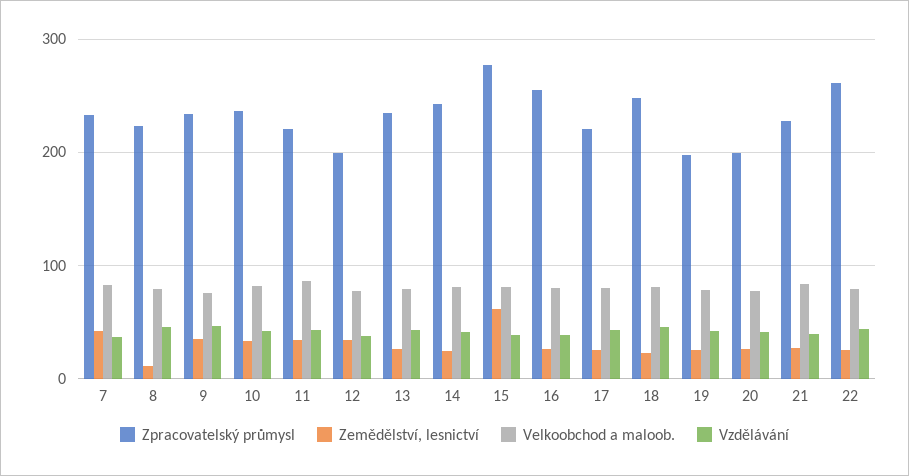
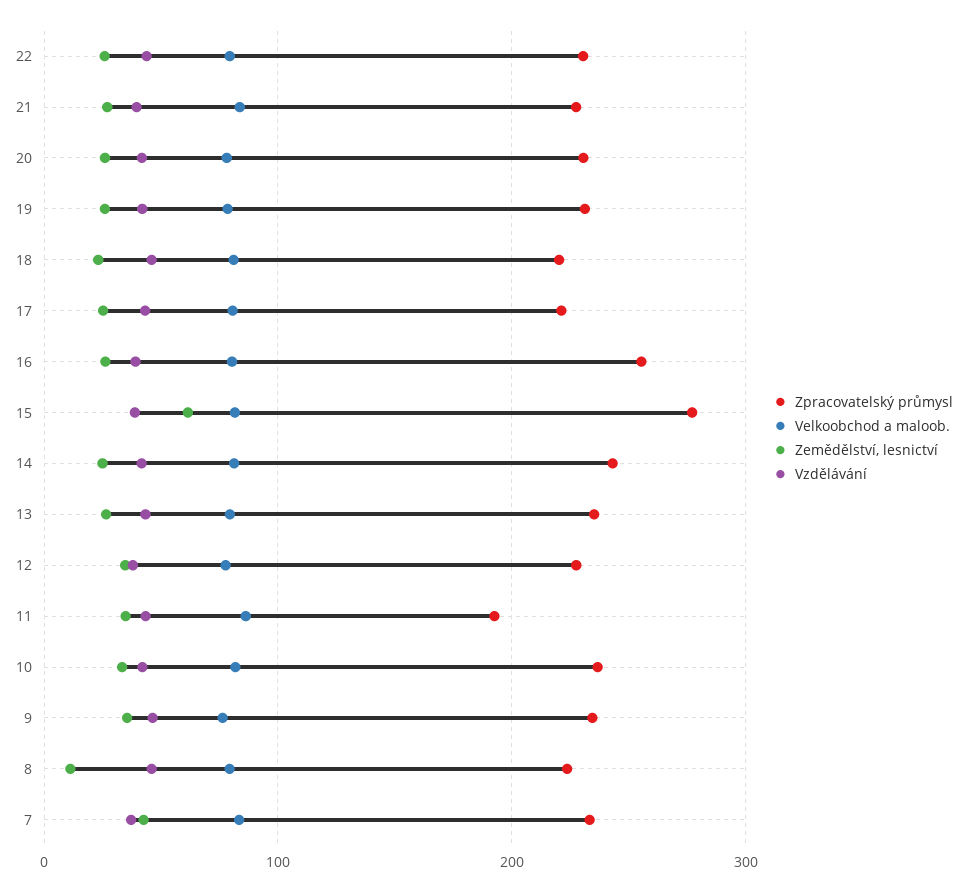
  {
    "Zpracovatelský průmysl": {
      "7": 230,
      "8": 220,
      "9": 230,
      "10": 240,
-     "11": 220,
+     "11": 190,
-     "12": 200,
+     "12": 230,
      "13": 240,
      "14": 240,
      "15": 280,
      "16": 260,
      "17": 220,
-     "18": 250,
+     "18": 220,
-     "19": 200,
+     "19": 230,
-     "20": 200,
+     "20": 230,
      "21": 230,
-     "22": 260
+     "22": 230
    },
    "Zemědělství, lesnictví": {
      "7": 40,
      "8": 10,
      "9": 40,
      "10": 30,
      "11": 30,
      "12": 30,
      "13": 30,
      "14": 20,
      "15": 60,
      "16": 30,
      "17": 30,
      "18": 20,
      "19": 30,
      "20": 30,
      "21": 30,
      "22": 30
    },
    "Velkoobchod a maloob.": {
      "7": 80,
      "8": 80,
      "9": 80,
      "10": 80,
      "11": 90,
      "12": 80,
      "13": 80,
      "14": 80,
      "15": 80,
      "16": 80,
      "17": 80,
      "18": 80,
      "19": 80,
      "20": 80,
      "21": 80,
      "22": 80
    },
    "Vzdělávání": {
      "7": 40,
      "8": 50,
      "9": 50,
      "10": 40,
      "11": 40,
      "12": 40,
      "13": 40,
      "14": 40,
      "15": 40,
      "16": 40,
      "17": 40,
      "18": 50,
      "19": 40,
      "20": 40,
      "21": 40,
      "22": 40
    }
  }

